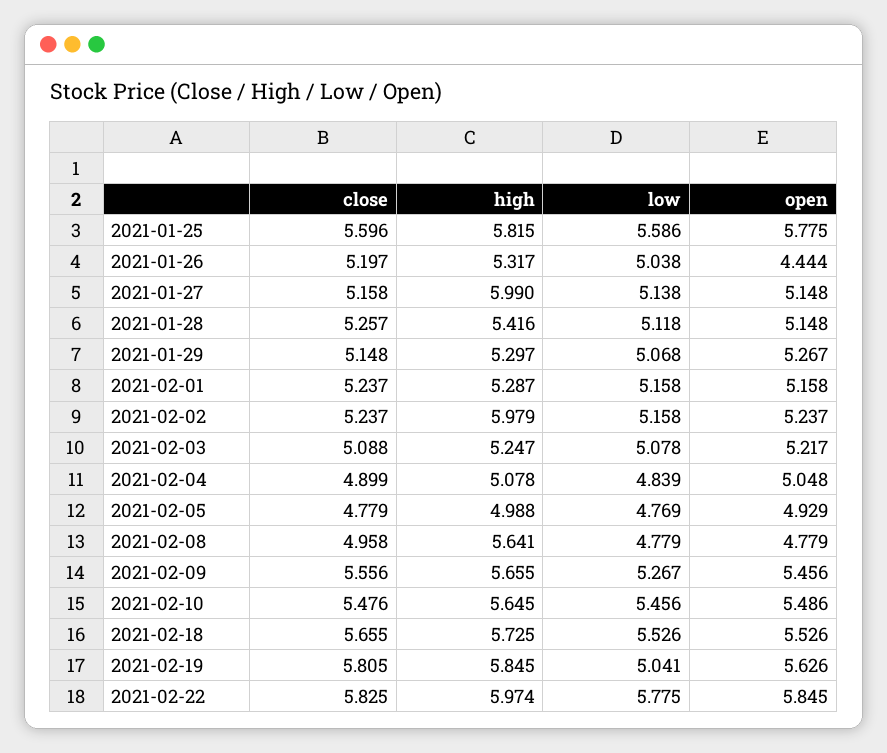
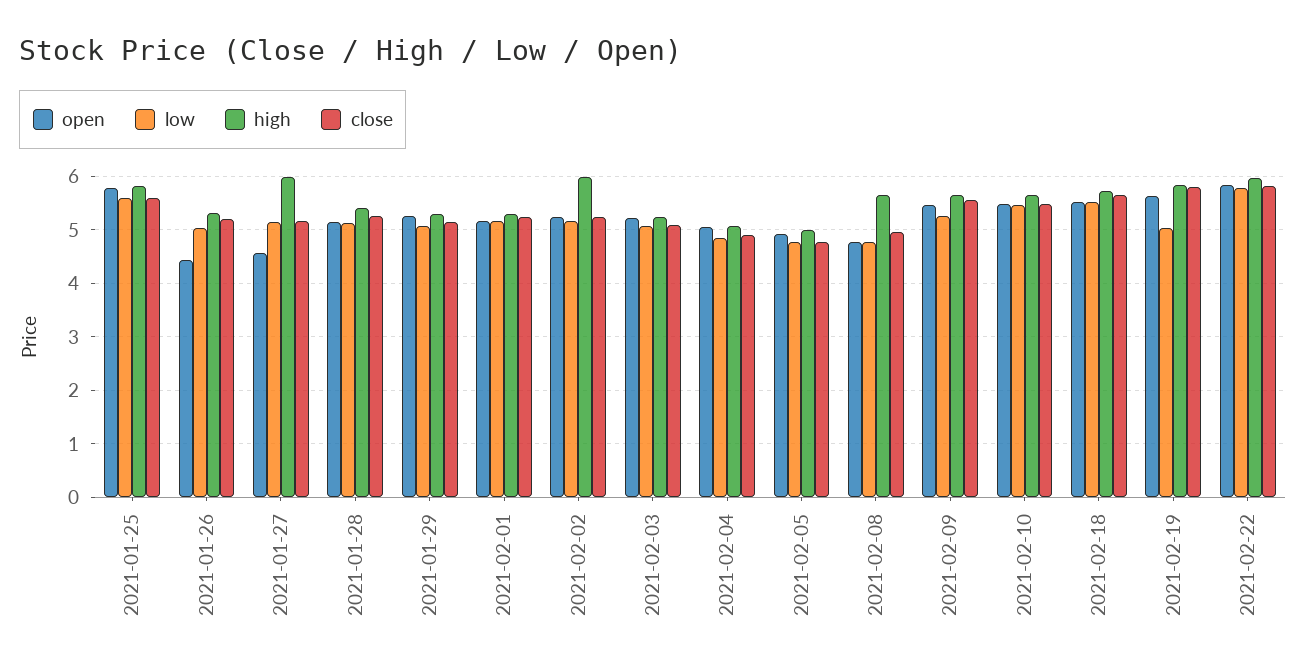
  {
    "close": {
      "2021-01-25": 5.596,
      "2021-01-26": 5.197,
      "2021-01-27": 5.158,
      "2021-01-28": 5.257,
      "2021-01-29": 5.148,
      "2021-02-01": 5.237,
      "2021-02-02": 5.237,
      "2021-02-03": 5.088,
      "2021-02-04": 4.899,
      "2021-02-05": 4.779,
      "2021-02-08": 4.958,
      "2021-02-09": 5.556,
      "2021-02-10": 5.476,
      "2021-02-18": 5.655,
      "2021-02-19": 5.805,
      "2021-02-22": 5.825
    },
    "high": {
      "2021-01-25": 5.815,
      "2021-01-26": 5.317,
      "2021-01-27": 5.99,
      "2021-01-28": 5.416,
      "2021-01-29": 5.297,
      "2021-02-01": 5.287,
      "2021-02-02": 5.979,
      "2021-02-03": 5.247,
      "2021-02-04": 5.078,
      "2021-02-05": 4.988,
      "2021-02-08": 5.641,
      "2021-02-09": 5.655,
      "2021-02-10": 5.645,
      "2021-02-18": 5.725,
      "2021-02-19": 5.845,
      "2021-02-22": 5.974
    },
    "low": {
      "2021-01-25": 5.586,
      "2021-01-26": 5.038,
      "2021-01-27": 5.138,
      "2021-01-28": 5.118,
      "2021-01-29": 5.068,
      "2021-02-01": 5.158,
      "2021-02-02": 5.158,
      "2021-02-03": 5.078,
      "2021-02-04": 4.839,
      "2021-02-05": 4.769,
      "2021-02-08": 4.779,
      "2021-02-09": 5.267,
      "2021-02-10": 5.456,
      "2021-02-18": 5.526,
      "2021-02-19": 5.041,
      "2021-02-22": 5.775
    },
    "open": {
      "2021-01-25": 5.775,
      "2021-01-26": 4.444,
-     "2021-01-27": 5.148,
+     "2021-01-27": 4.6,
      "2021-01-28": 5.148,
      "2021-01-29": 5.267,
      "2021-02-01": 5.158,
      "2021-02-02": 5.237,
      "2021-02-03": 5.217,
      "2021-02-04": 5.048,
      "2021-02-05": 4.929,
      "2021-02-08": 4.779,
      "2021-02-09": 5.456,
      "2021-02-10": 5.486,
      "2021-02-18": 5.526,
      "2021-02-19": 5.626,
      "2021-02-22": 5.845
    }
  }

